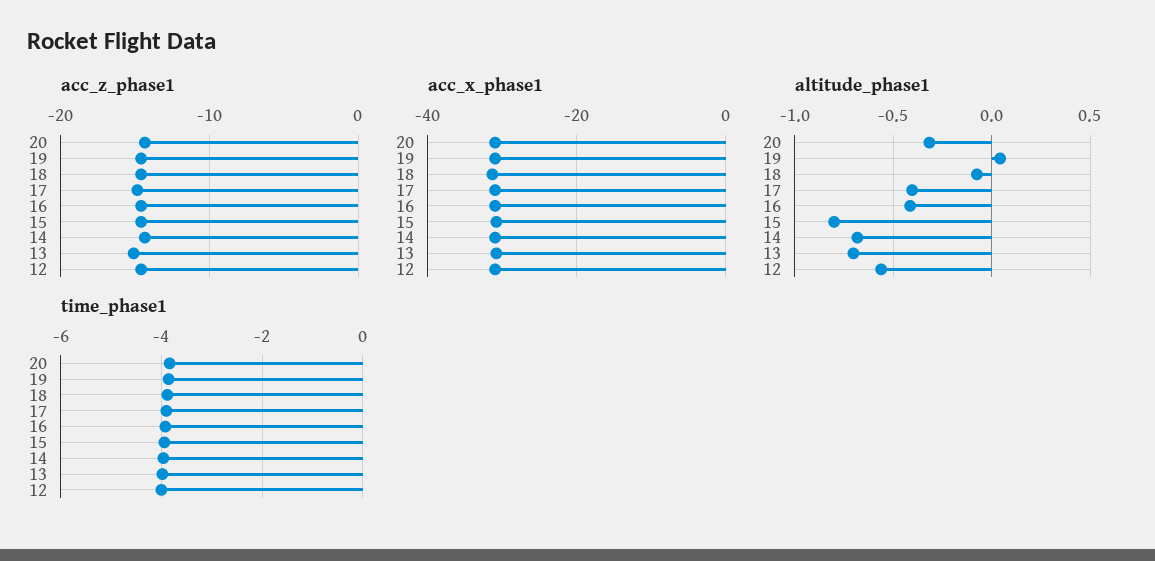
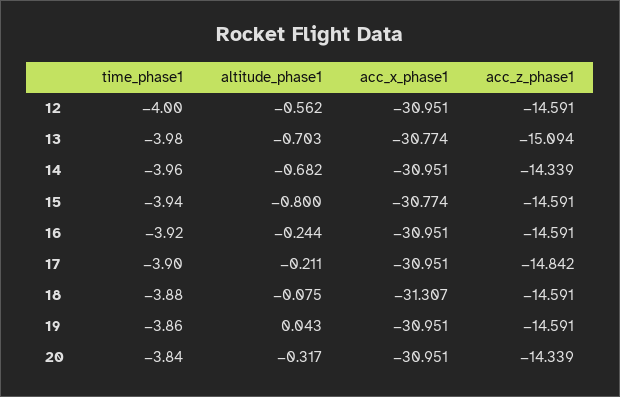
  {
    "acc_z_phase1": {
      "20": -14.339,
      "19": -14.591,
      "18": -14.591,
      "17": -14.842,
      "16": -14.591,
      "15": -14.591,
      "14": -14.339,
      "13": -15.094,
      "12": -14.591
    },
    "acc_x_phase1": {
      "20": -30.951,
      "19": -30.951,
      "18": -31.307,
      "17": -30.951,
      "16": -30.951,
      "15": -30.774,
      "14": -30.951,
      "13": -30.774,
      "12": -30.951
    },
    "altitude_phase1": {
      "20": -0.317,
      "19": 0.043,
      "18": -0.075,
-     "17": -0.4,
+     "17": -0.211,
-     "16": -0.4,
+     "16": -0.244,
      "15": -0.8,
      "14": -0.682,
      "13": -0.703,
      "12": -0.562
    },
    "time_phase1": {
      "20": -3.84,
      "19": -3.86,
      "18": -3.88,
      "17": -3.9,
      "16": -3.92,
      "15": -3.94,
      "14": -3.96,
      "13": -3.98,
      "12": -4
    }
  }

